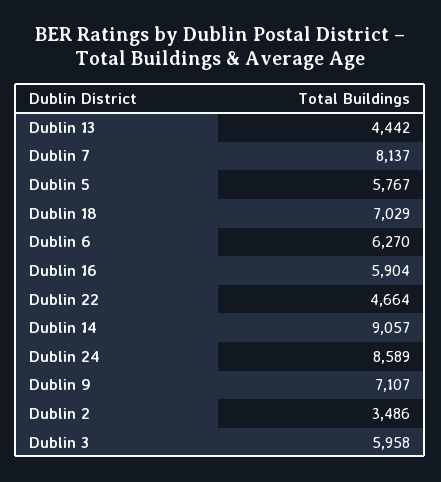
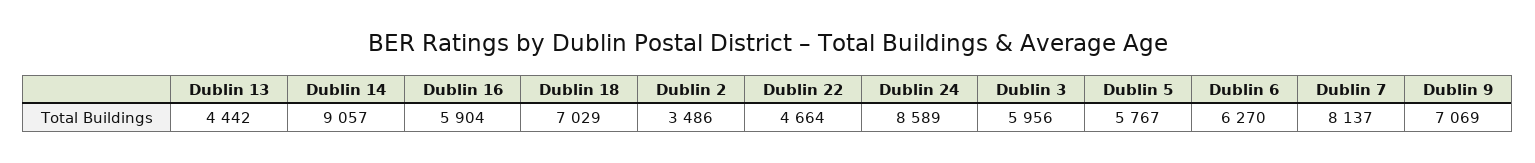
  {
    "Dublin 13": 4442,
    "Dublin 7": 8137,
    "Dublin 5": 5767,
    "Dublin 18": 7029,
    "Dublin 6": 6270,
    "Dublin 16": 5904,
    "Dublin 22": 4664,
    "Dublin 14": 9057,
    "Dublin 24": 8589,
-   "Dublin 9": 7107,
+   "Dublin 9": 7069,
    "Dublin 2": 3486,
-   "Dublin 3": 5958
+   "Dublin 3": 5956
  }

